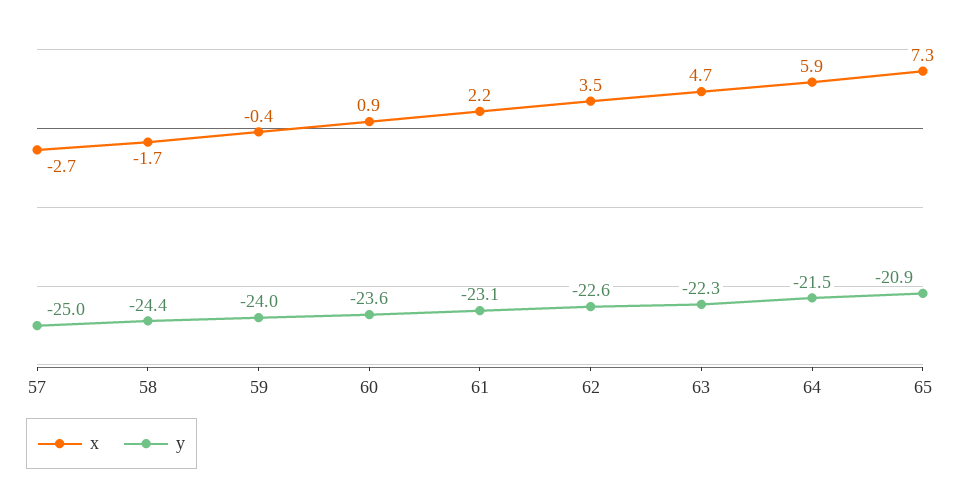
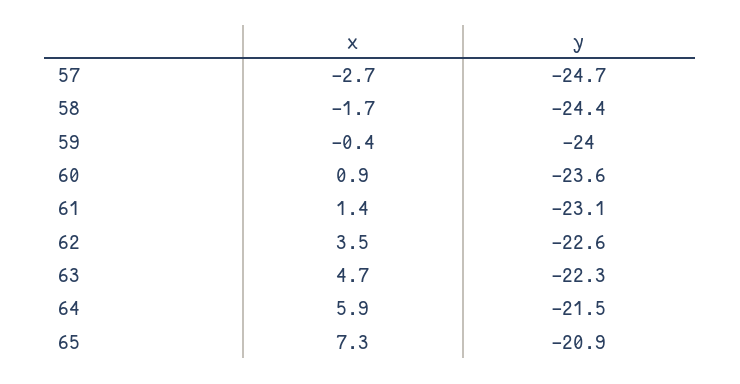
  {
    "x": {
      "57": -2.7,
      "58": -1.7,
      "59": -0.4,
      "60": 0.9,
-     "61": 2.2,
+     "61": 1.4,
      "62": 3.5,
      "63": 4.7,
      "64": 5.9,
      "65": 7.3
    },
    "y": {
-     "57": -25,
+     "57": -24.7,
      "58": -24.4,
      "59": -24,
      "60": -23.6,
      "61": -23.1,
      "62": -22.6,
      "63": -22.3,
      "64": -21.5,
      "65": -20.9
    }
  }

